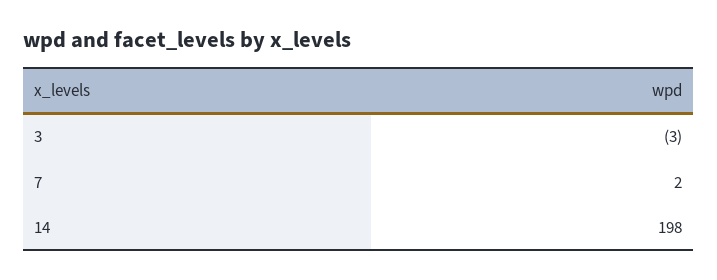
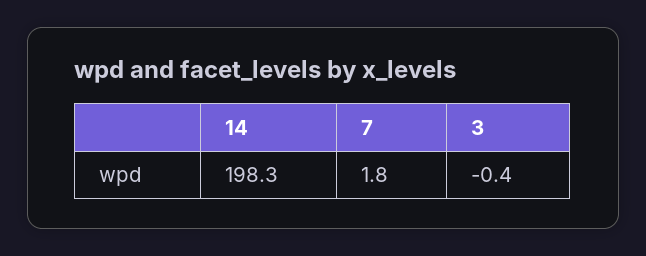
  {
-   "3": -3,
+   "3": -0.4,
    "7": 1.8,
    "14": 198.3
  }

